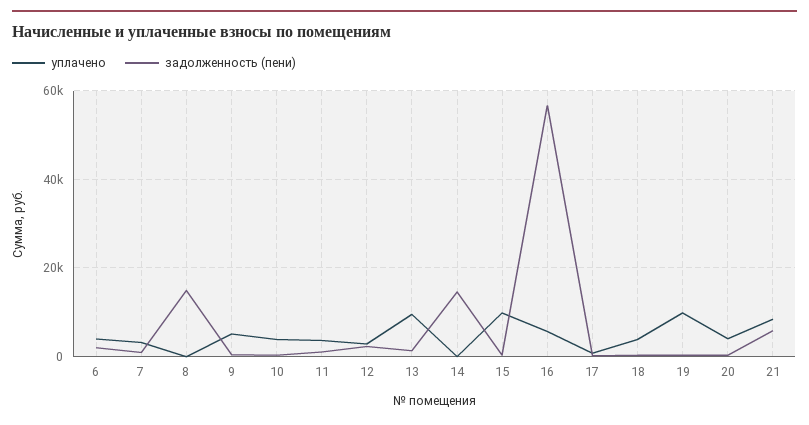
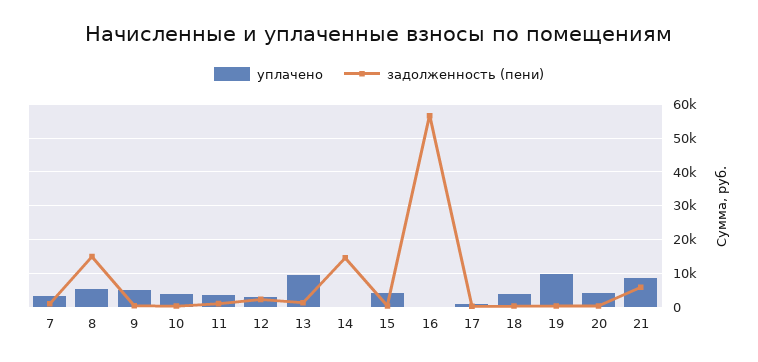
  {
    "уплачено": {
-     "6": 4000,
      "7": 4000,
-     "8": 0,
+     "8": 6000,
      "9": 6000,
      "10": 4000,
      "11": 4000,
      "12": 2000,
      "13": 10000,
      "14": 0,
-     "15": 10000,
+     "15": 4000,
-     "16": 6000,
+     "16": 0,
      "17": 0,
      "18": 4000,
      "19": 10000,
      "20": 4000,
      "21": 8000
    },
    "задолженность (пени)": {
-     "6": 2000,
      "7": 0,
      "8": 14000,
      "9": 0,
      "10": 0,
      "11": 2000,
      "12": 2000,
      "13": 2000,
      "14": 14000,
      "15": 0,
      "16": 56000,
      "17": 0,
      "18": 0,
      "19": 0,
      "20": 0,
      "21": 6000
    }
  }

